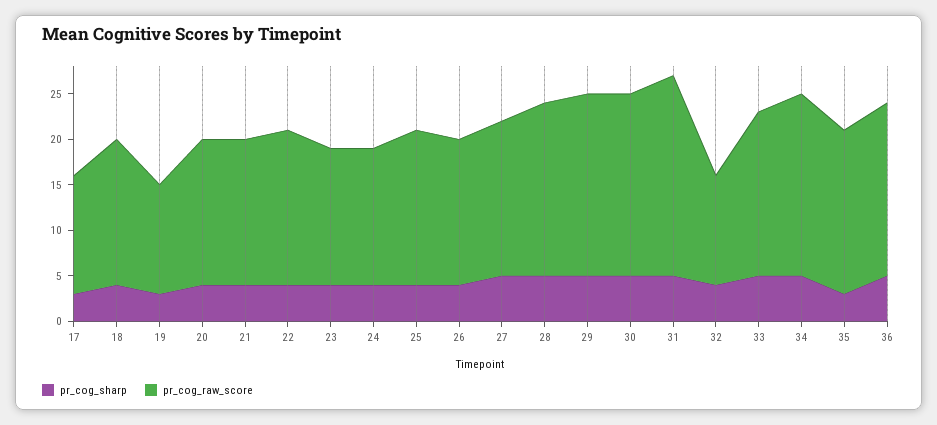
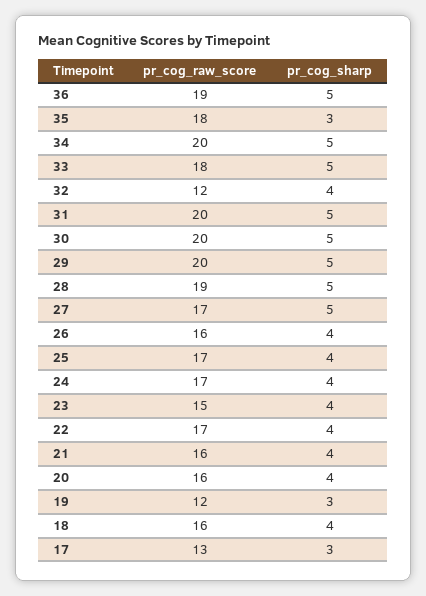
  {
    "pr_cog_sharp": {
      "17": 3,
      "18": 4,
      "19": 3,
      "20": 4,
      "21": 4,
      "22": 4,
      "23": 4,
      "24": 4,
      "25": 4,
      "26": 4,
      "27": 5,
      "28": 5,
      "29": 5,
      "30": 5,
      "31": 5,
      "32": 4,
      "33": 5,
      "34": 5,
      "35": 3,
      "36": 5
    },
    "pr_cog_raw_score": {
      "17": 13,
      "18": 16,
      "19": 12,
      "20": 16,
      "21": 16,
      "22": 17,
      "23": 15,
-     "24": 15,
+     "24": 17,
      "25": 17,
      "26": 16,
      "27": 17,
      "28": 19,
      "29": 20,
      "30": 20,
-     "31": 22,
+     "31": 20,
      "32": 12,
      "33": 18,
      "34": 20,
      "35": 18,
      "36": 19
    }
  }

